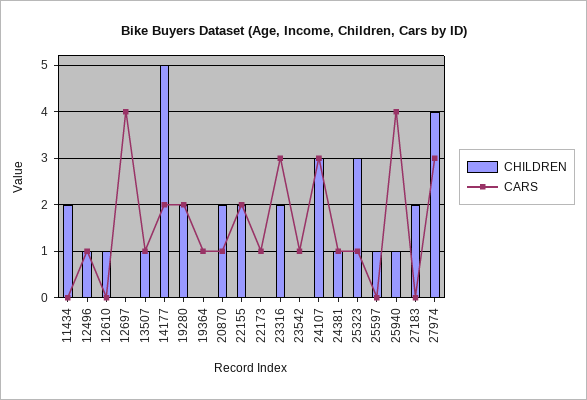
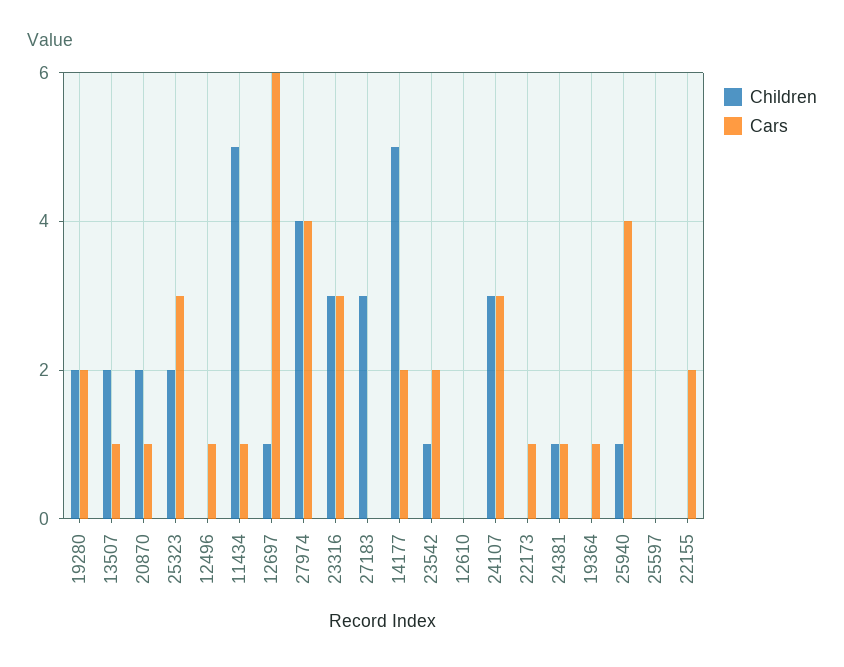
  {
    "CHILDREN": {
-     "11434": 2,
+     "11434": 5,
-     "12496": 1,
+     "12496": 0,
-     "12610": 1,
+     "12610": 0,
-     "12697": 0,
+     "12697": 1,
-     "13507": 1,
+     "13507": 2,
      "14177": 5,
      "19280": 2,
      "19364": 0,
      "20870": 2,
-     "22155": 2,
+     "22155": 0,
      "22173": 0,
-     "23316": 2,
+     "23316": 3,
-     "23542": 0,
+     "23542": 1,
      "24107": 3,
      "24381": 1,
-     "25323": 3,
+     "25323": 2,
-     "25597": 1,
+     "25597": 0,
      "25940": 1,
-     "27183": 2,
+     "27183": 3,
      "27974": 4
    },
    "CARS": {
-     "11434": 0,
+     "11434": 1,
      "12496": 1,
      "12610": 0,
-     "12697": 4,
+     "12697": 6,
      "13507": 1,
      "14177": 2,
      "19280": 2,
      "19364": 1,
      "20870": 1,
      "22155": 2,
      "22173": 1,
      "23316": 3,
-     "23542": 1,
+     "23542": 2,
      "24107": 3,
      "24381": 1,
-     "25323": 1,
+     "25323": 3,
      "25597": 0,
      "25940": 4,
      "27183": 0,
-     "27974": 3
+     "27974": 4
    }
  }

